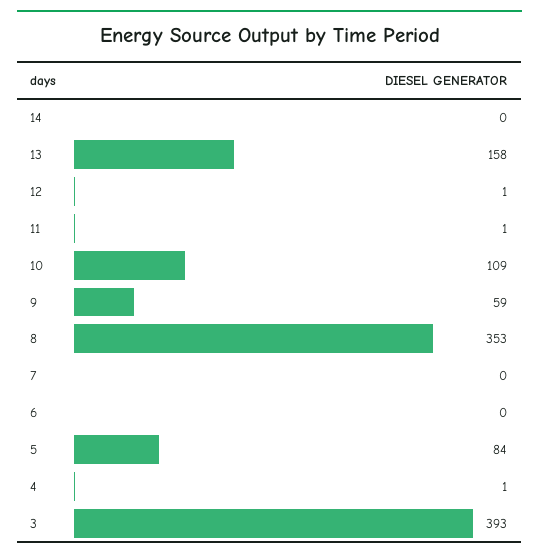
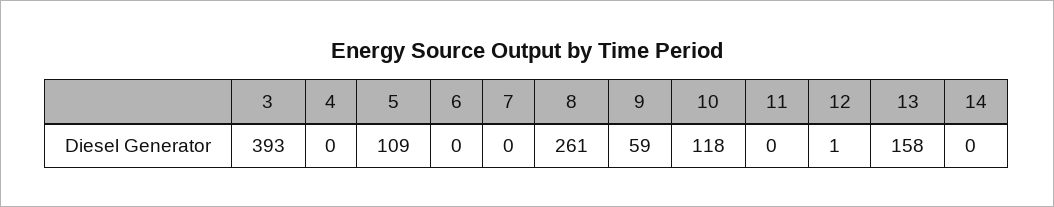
  {
    "14": 0,
    "13": 158,
    "12": 1,
-   "11": 1,
+   "11": 0,
-   "10": 109,
+   "10": 118,
    "9": 59,
-   "8": 353,
+   "8": 261,
    "7": 0,
    "6": 0,
-   "5": 84,
+   "5": 109,
-   "4": 1,
+   "4": 0,
    "3": 393
  }

